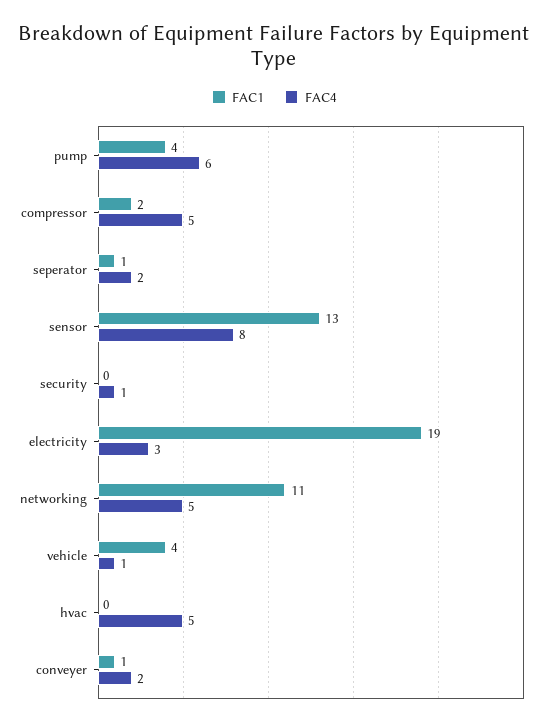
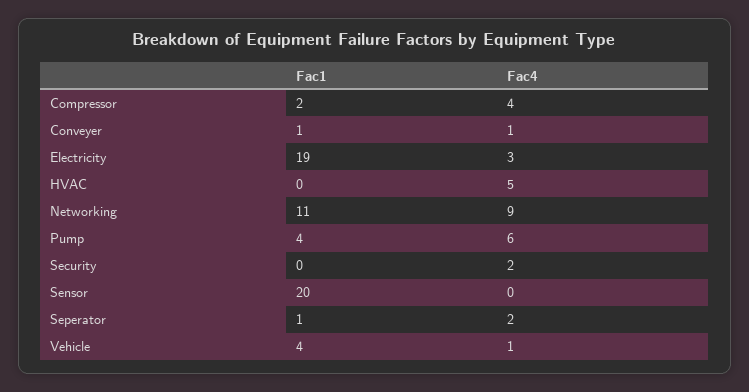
  {
    "FAC1": {
      "pump": 4,
      "compressor": 2,
      "seperator": 1,
-     "sensor": 13,
+     "sensor": 20,
      "security": 0,
      "electricity": 19,
      "networking": 11,
      "vehicle": 4,
      "hvac": 0,
      "conveyer": 1
    },
    "FAC4": {
      "pump": 6,
-     "compressor": 5,
+     "compressor": 4,
      "seperator": 2,
-     "sensor": 8,
+     "sensor": 0,
-     "security": 1,
+     "security": 2,
      "electricity": 3,
-     "networking": 5,
+     "networking": 9,
      "vehicle": 1,
      "hvac": 5,
-     "conveyer": 2
+     "conveyer": 1
    }
  }

